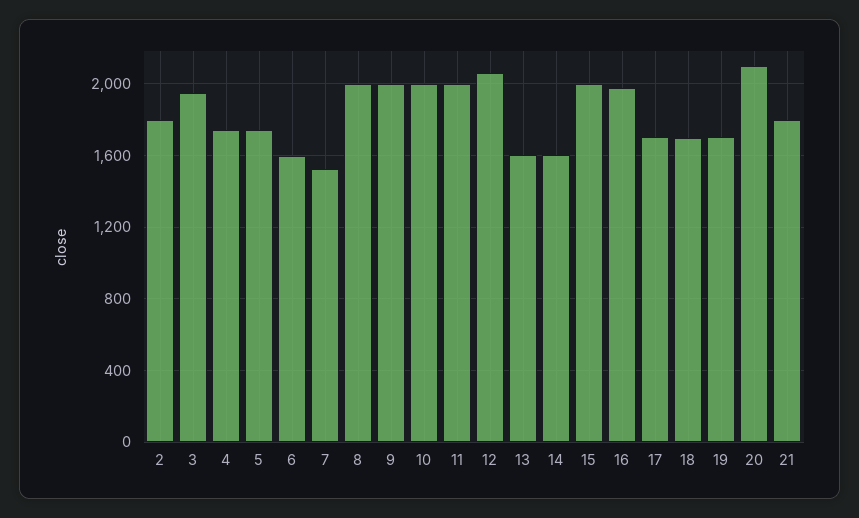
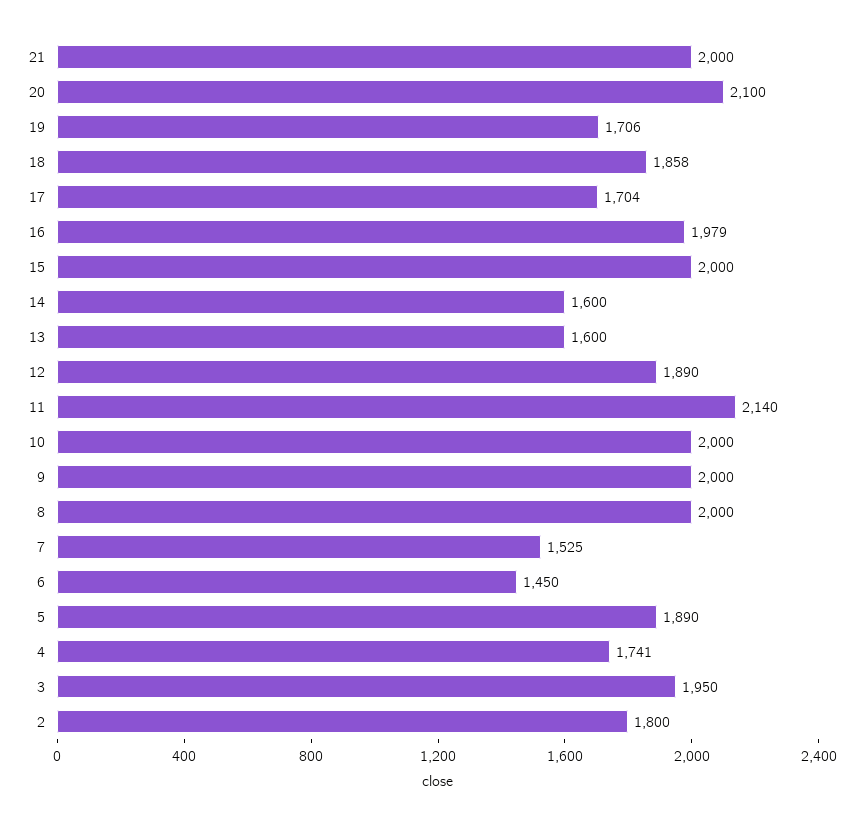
  {
    "2": 1800,
    "3": 1950,
    "4": 1741,
-   "5": 1750,
+   "5": 1890,
-   "6": 1600,
+   "6": 1450,
    "7": 1525,
    "8": 2000,
    "9": 2000,
    "10": 2000,
-   "11": 2000,
+   "11": 2140,
-   "12": 2050,
+   "12": 1890,
    "13": 1600,
    "14": 1600,
    "15": 2000,
    "16": 1979,
    "17": 1704,
-   "18": 1700,
+   "18": 1858,
    "19": 1706,
    "20": 2100,
-   "21": 1800
+   "21": 2000
  }

